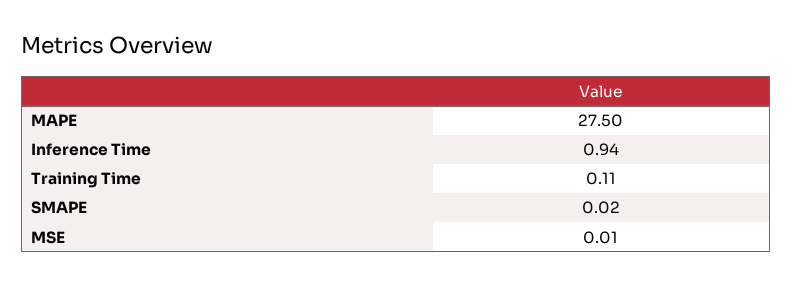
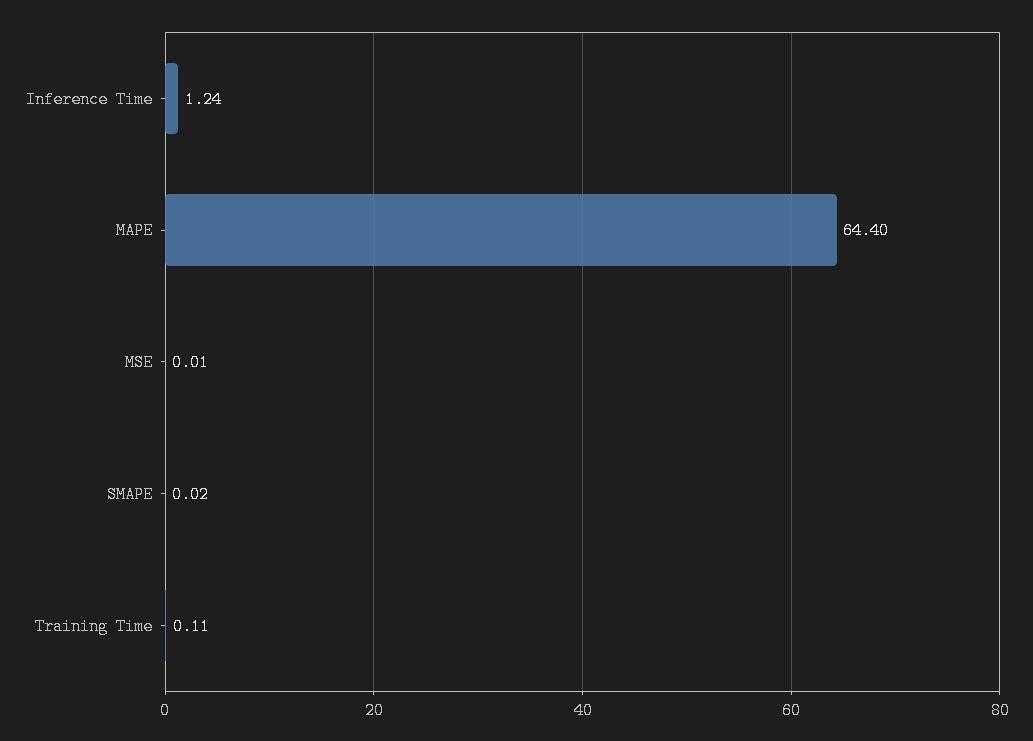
  {
-   "MAPE": 27.5,
+   "MAPE": 64.4,
-   "Inference Time": 0.94,
+   "Inference Time": 1.24,
    "Training Time": 0.11,
    "SMAPE": 0.02,
    "MSE": 0.01
  }

